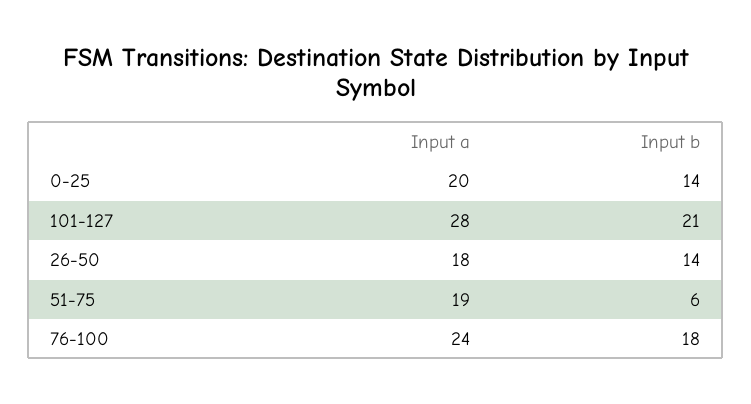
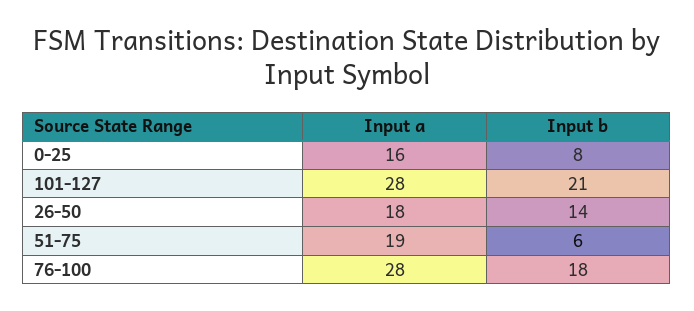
  {
    "Input a": {
-     "0-25": 20,
+     "0-25": 16,
      "101-127": 28,
      "26-50": 18,
      "51-75": 19,
-     "76-100": 24
+     "76-100": 28
    },
    "Input b": {
-     "0-25": 14,
+     "0-25": 8,
      "101-127": 21,
      "26-50": 14,
      "51-75": 6,
      "76-100": 18
    }
  }

